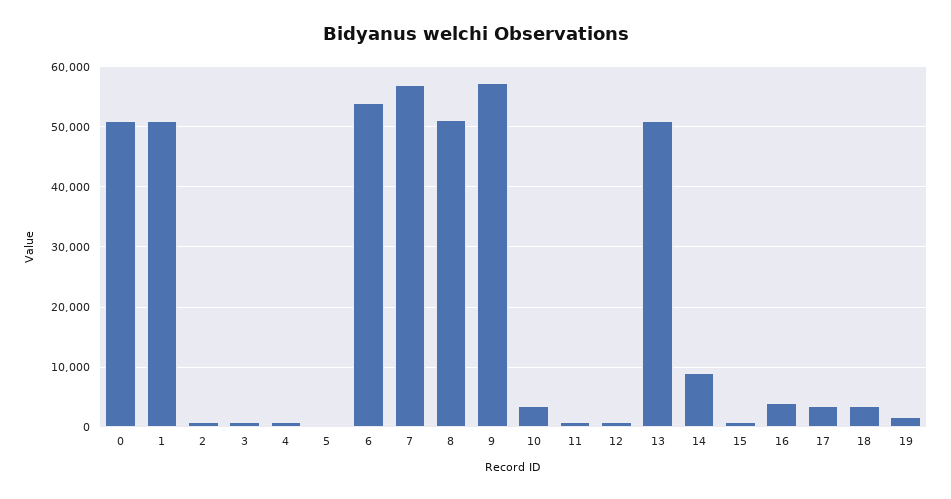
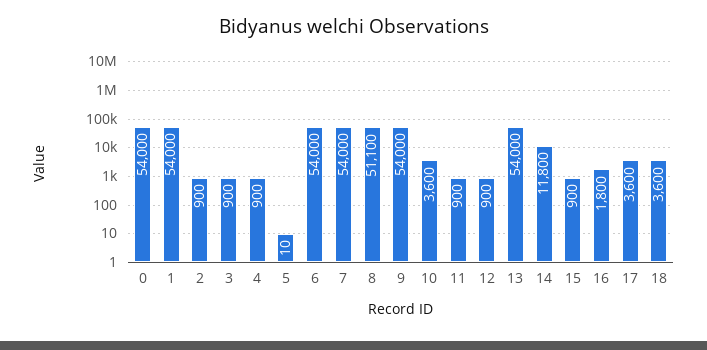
  {
-   "0": 51000,
+   "0": 54000,
-   "1": 51000,
+   "1": 54000,
    "2": 900,
    "3": 900,
    "4": 900,
    "5": 10,
    "6": 54000,
-   "7": 57000,
+   "7": 54000,
    "8": 51100,
-   "9": 57000,
+   "9": 54000,
    "10": 3600,
    "11": 900,
    "12": 900,
-   "13": 51000,
+   "13": 54000,
-   "14": 9000,
+   "14": 11800,
    "15": 900,
-   "16": 4000,
+   "16": 1800,
    "17": 3600,
-   "18": 3600,
+   "18": 3600
-   "19": 2000
  }

